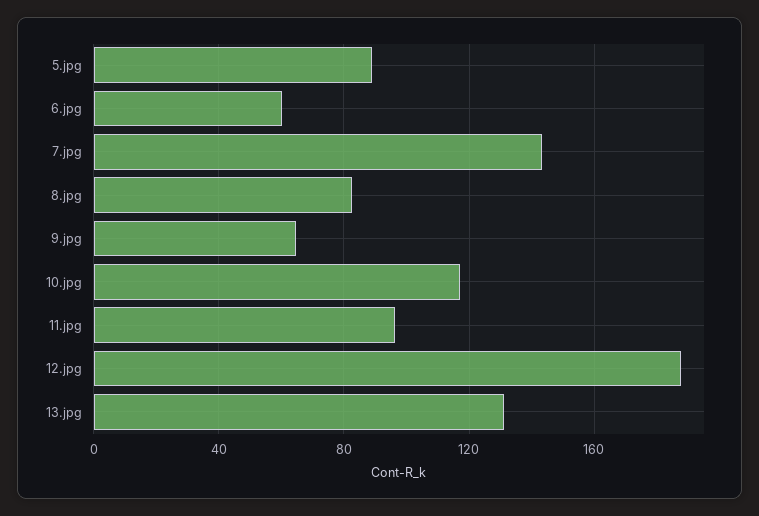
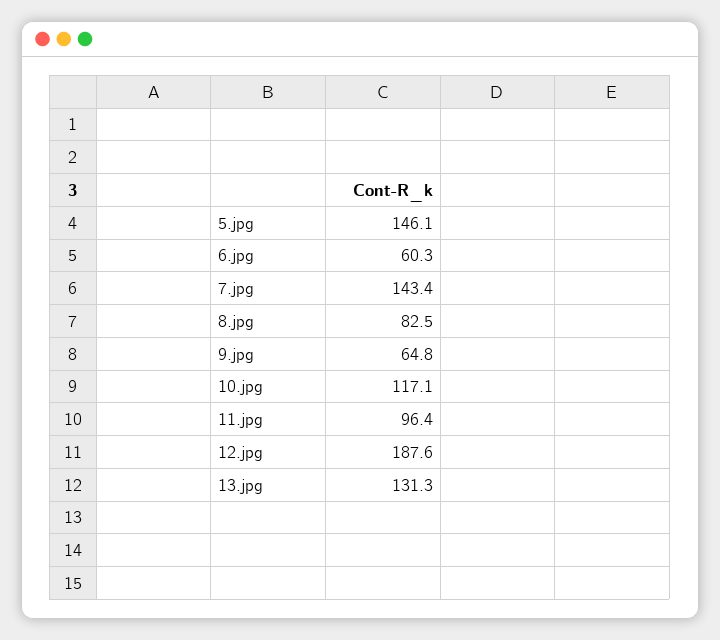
  {
-   "5.jpg": 90,
+   "5.jpg": 146.1,
    "6.jpg": 60.3,
    "7.jpg": 143.4,
    "8.jpg": 82.5,
    "9.jpg": 64.8,
    "10.jpg": 117.1,
    "11.jpg": 96.4,
    "12.jpg": 187.6,
    "13.jpg": 131.3
  }

